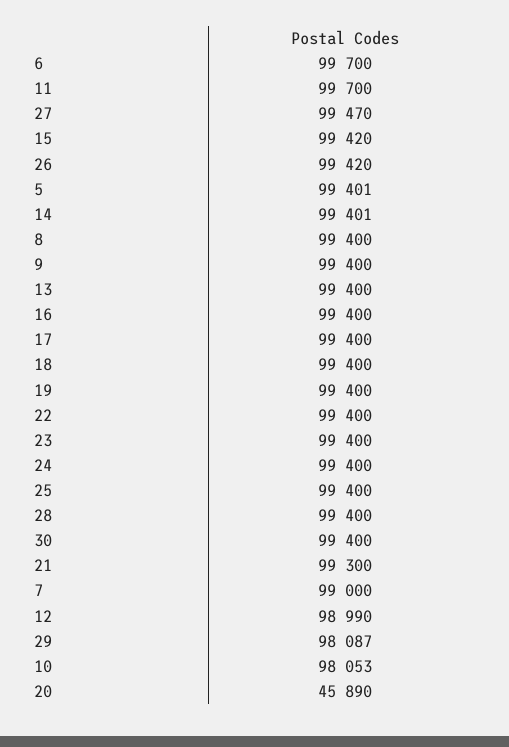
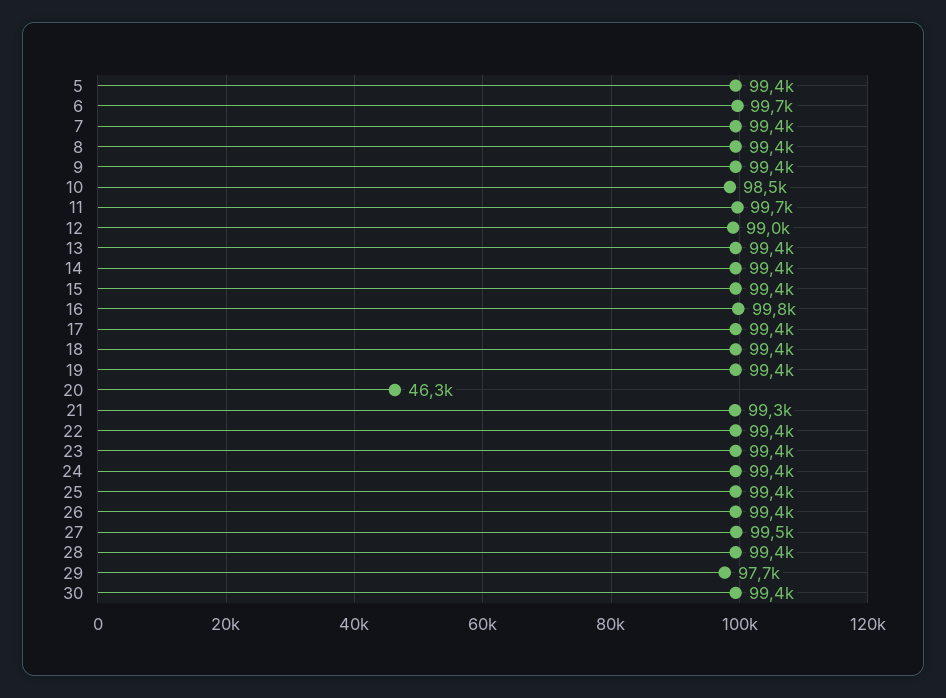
  {
    "6": 99700,
    "11": 99700,
    "27": 99470,
    "15": 99420,
    "26": 99420,
    "5": 99401,
    "14": 99401,
    "8": 99400,
    "9": 99400,
    "13": 99400,
-   "16": 99400,
+   "16": 99800,
    "17": 99400,
    "18": 99400,
    "19": 99400,
    "22": 99400,
    "23": 99400,
    "24": 99400,
    "25": 99400,
    "28": 99400,
    "30": 99400,
    "21": 99300,
-   "7": 99000,
+   "7": 99400,
    "12": 98990,
-   "29": 98087,
+   "29": 97700,
-   "10": 98053,
+   "10": 98500,
-   "20": 45890
+   "20": 46300
  }

